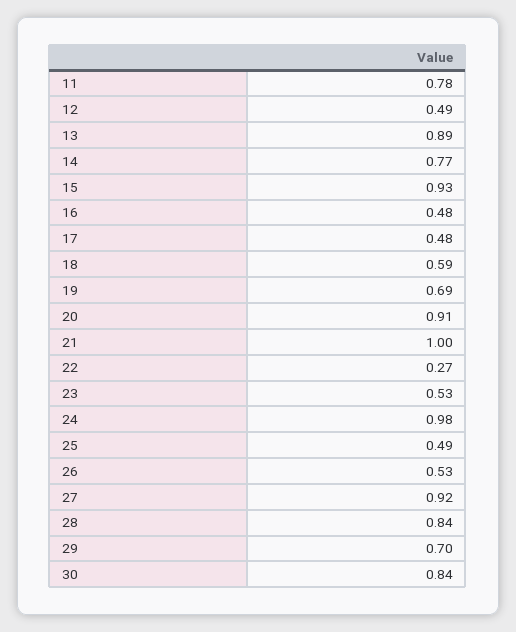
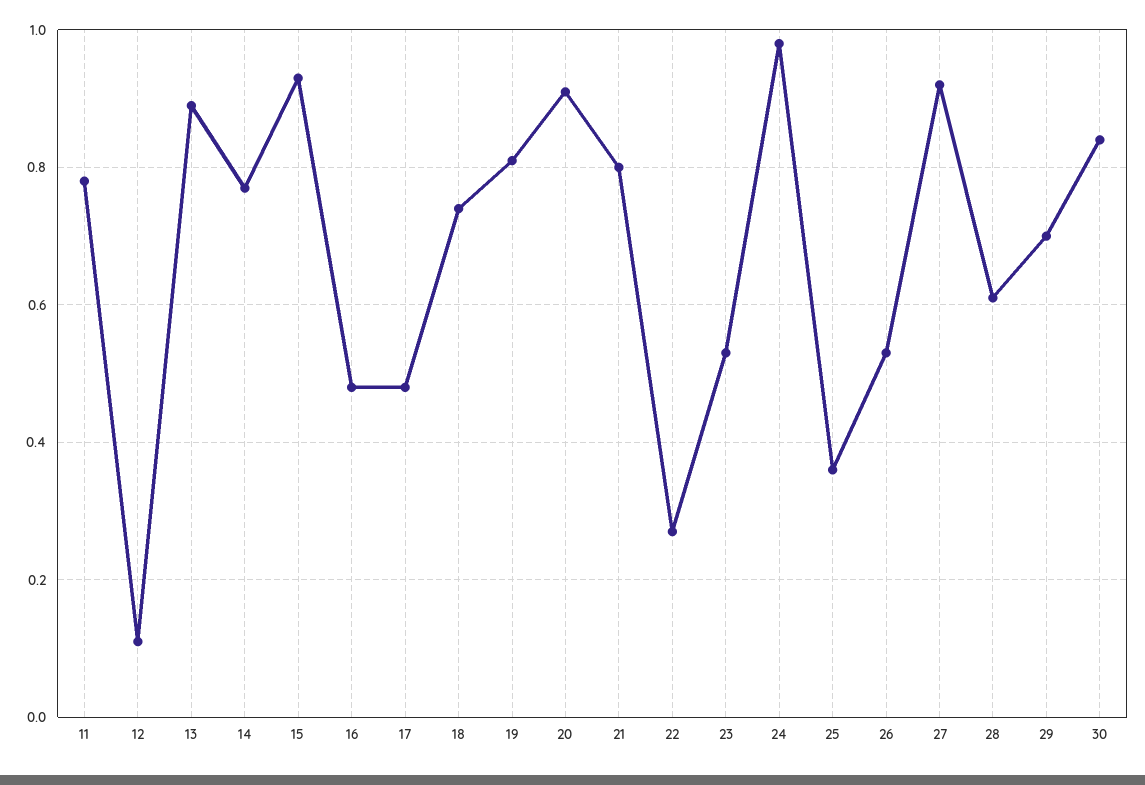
  {
    "11": 0.78,
-   "12": 0.49,
+   "12": 0.1,
    "13": 0.89,
    "14": 0.77,
    "15": 0.93,
    "16": 0.48,
    "17": 0.48,
-   "18": 0.59,
+   "18": 0.75,
-   "19": 0.69,
+   "19": 0.8,
    "20": 0.91,
-   "21": 1,
+   "21": 0.8,
    "22": 0.27,
    "23": 0.53,
    "24": 0.98,
-   "25": 0.49,
+   "25": 0.35,
    "26": 0.53,
    "27": 0.92,
-   "28": 0.84,
+   "28": 0.6,
    "29": 0.7,
    "30": 0.84
  }

